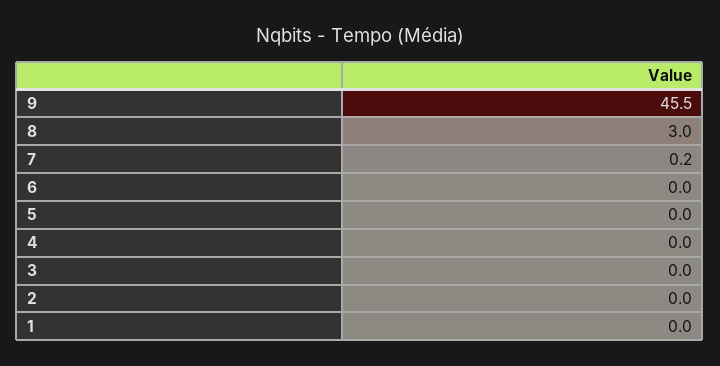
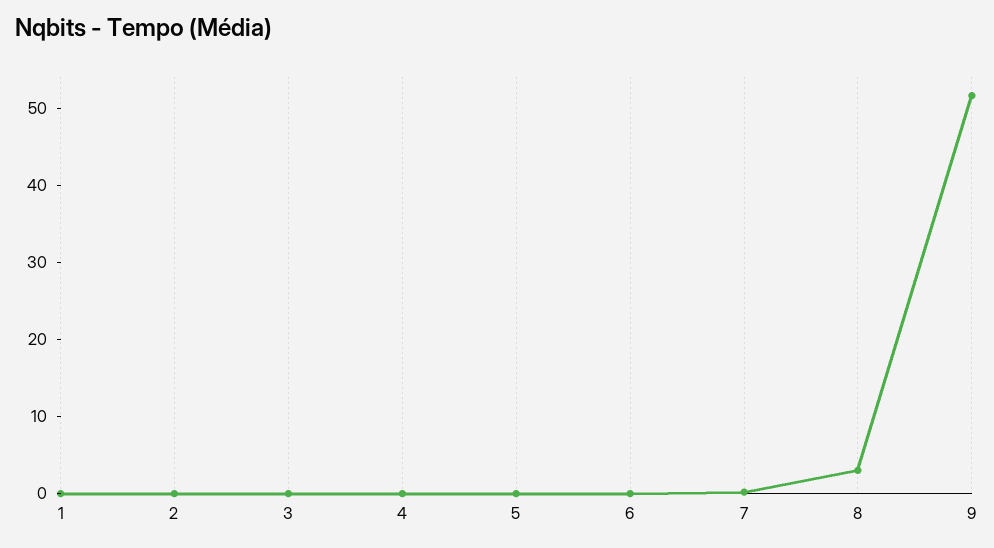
  {
-   "9": 45.5,
+   "9": 52,
    "8": 3,
    "7": 0.2,
    "6": 0,
    "5": 0,
    "4": 0,
    "3": 0,
    "2": 0,
    "1": 0
  }

